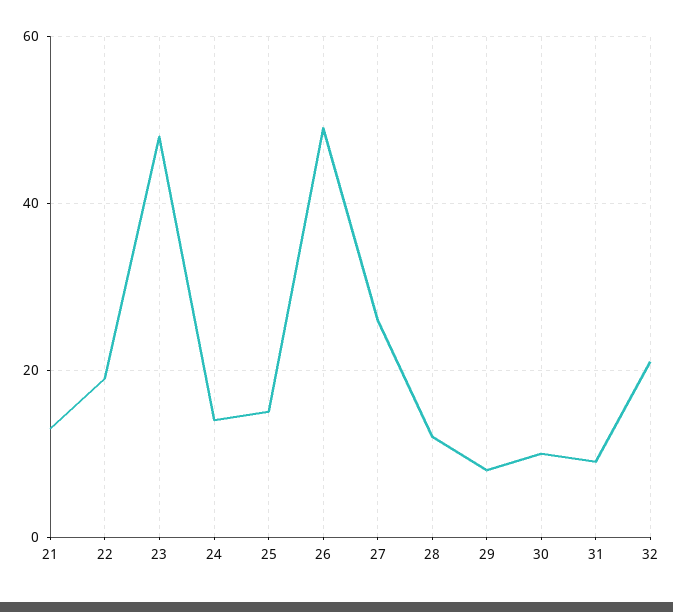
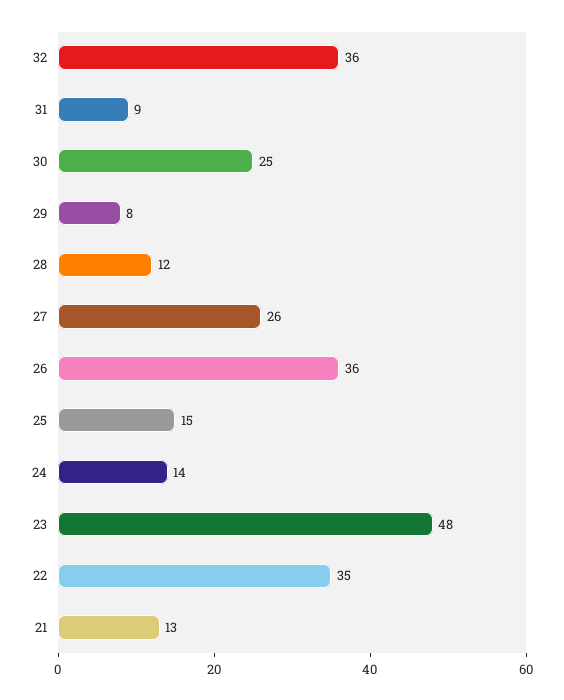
  {
    "21": 13,
-   "22": 20,
+   "22": 35,
    "23": 48,
    "24": 14,
    "25": 15,
-   "26": 50,
+   "26": 36,
    "27": 26,
    "28": 12,
    "29": 8,
-   "30": 10,
+   "30": 25,
    "31": 9,
-   "32": 20
+   "32": 36
  }

